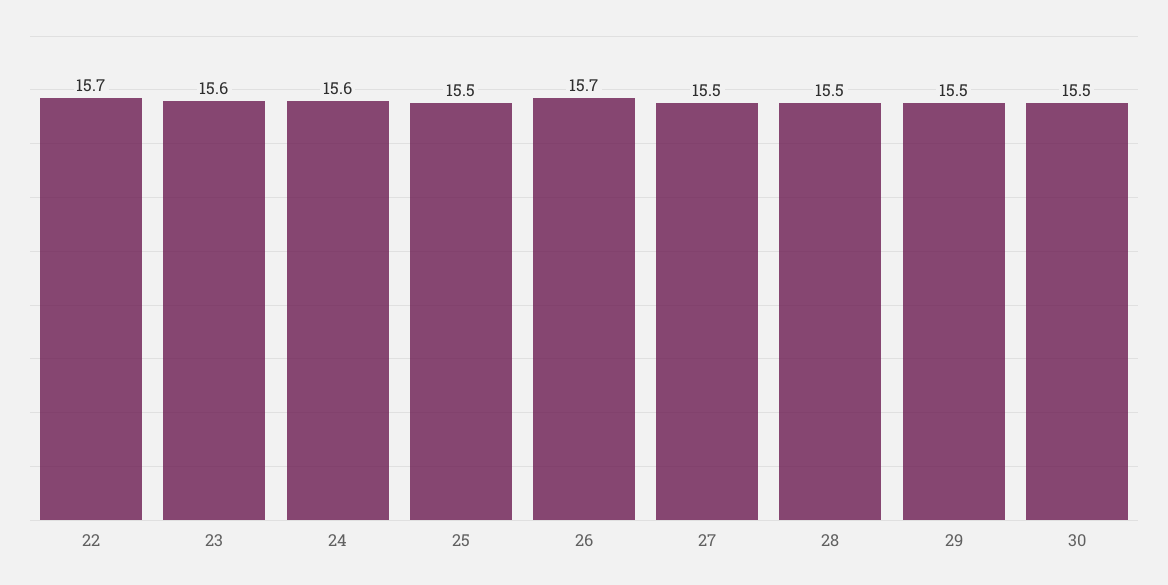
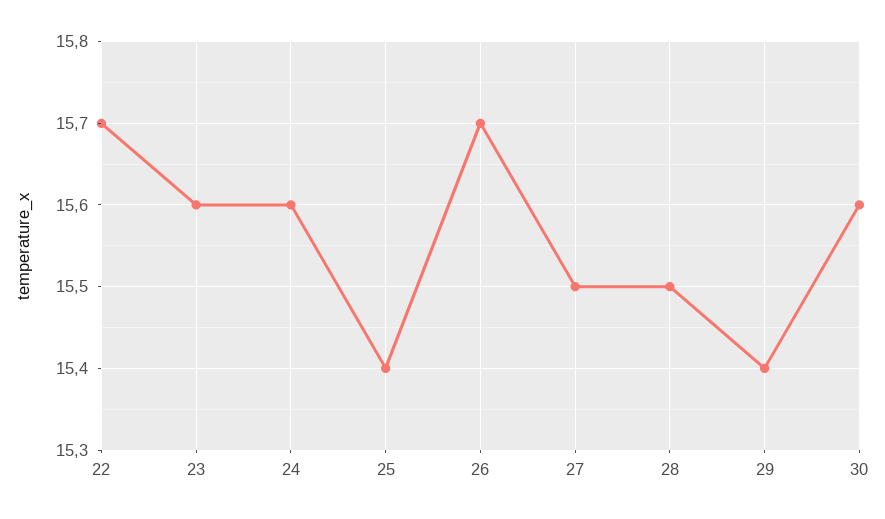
  {
    "22": 15.7,
    "23": 15.6,
    "24": 15.6,
-   "25": 15.5,
+   "25": 15.4,
    "26": 15.7,
    "27": 15.5,
    "28": 15.5,
-   "29": 15.5,
+   "29": 15.4,
-   "30": 15.5
+   "30": 15.6
  }

